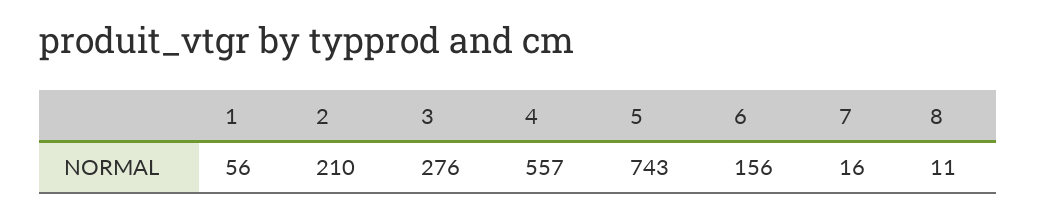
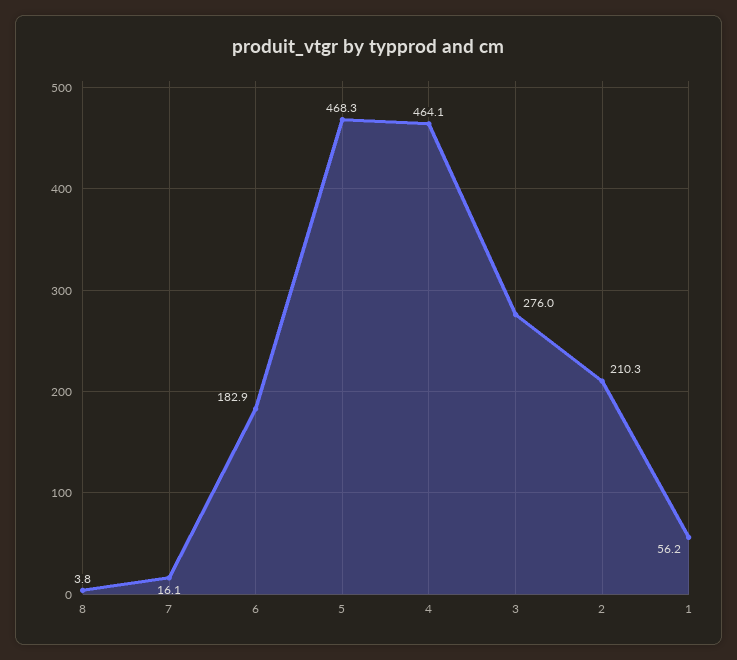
  {
    "1": 56.2,
    "2": 210.3,
    "3": 276,
-   "4": 557,
+   "4": 464.1,
-   "5": 743,
+   "5": 468.3,
-   "6": 156,
+   "6": 182.9,
    "7": 16.1,
-   "8": 11
+   "8": 3.8
  }

